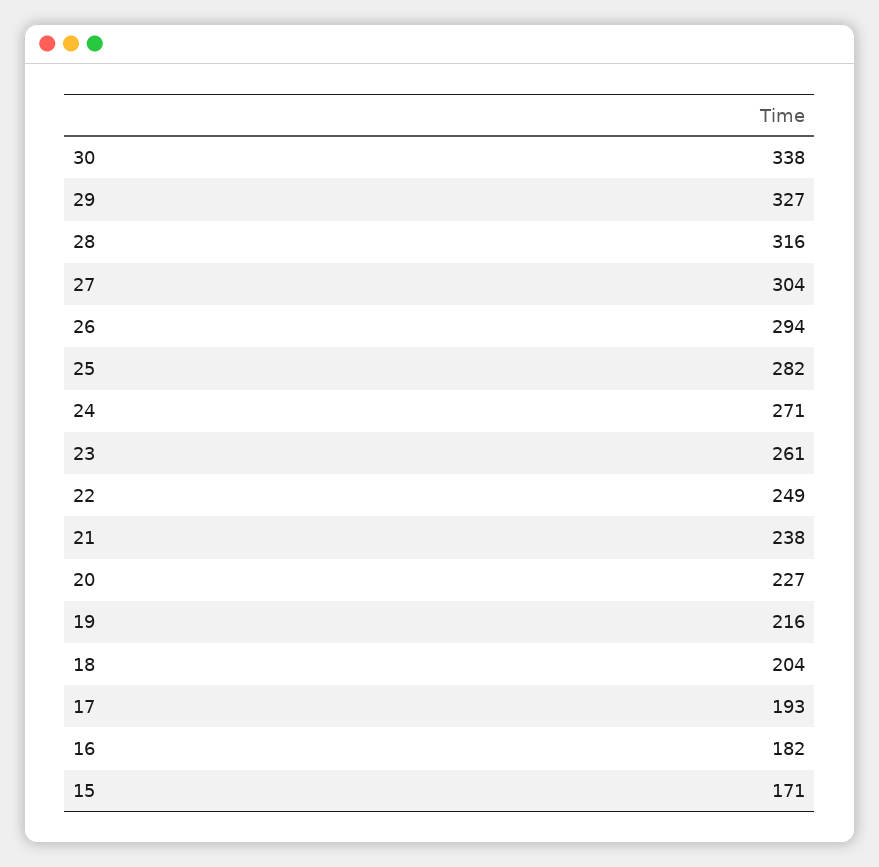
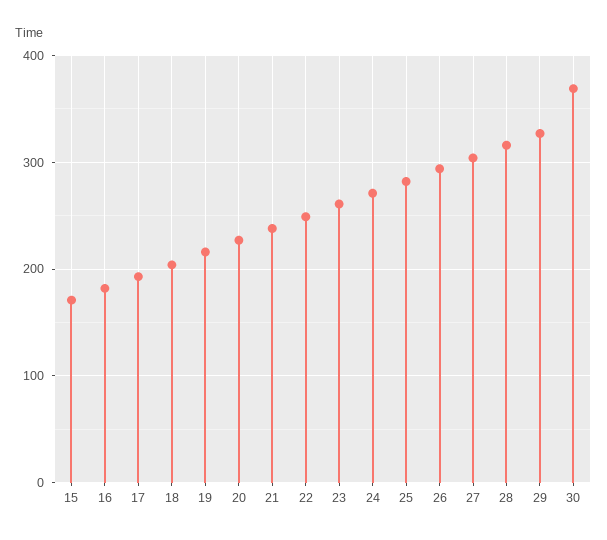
  {
-   "30": 338,
+   "30": 370,
    "29": 327,
    "28": 316,
    "27": 304,
    "26": 294,
    "25": 282,
    "24": 271,
    "23": 261,
    "22": 249,
    "21": 238,
    "20": 227,
    "19": 216,
    "18": 204,
    "17": 193,
    "16": 182,
    "15": 171
  }

